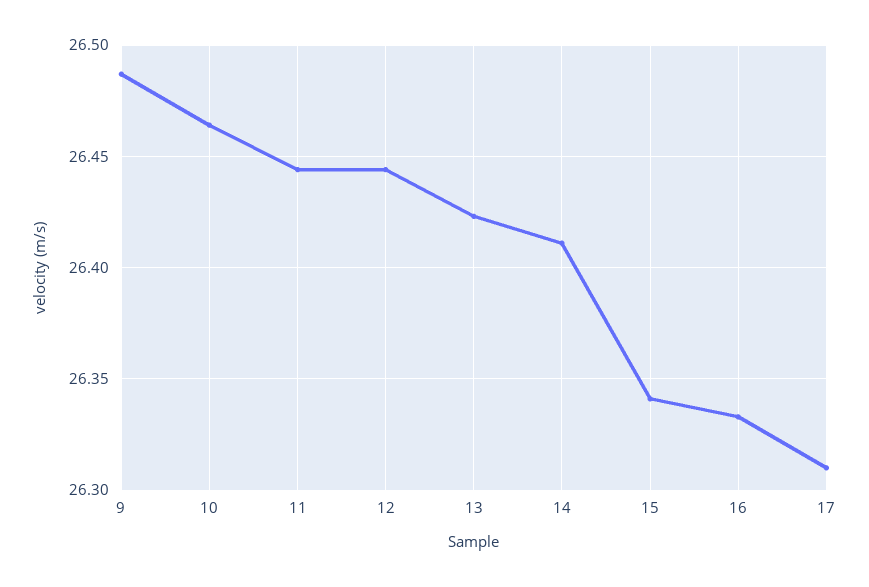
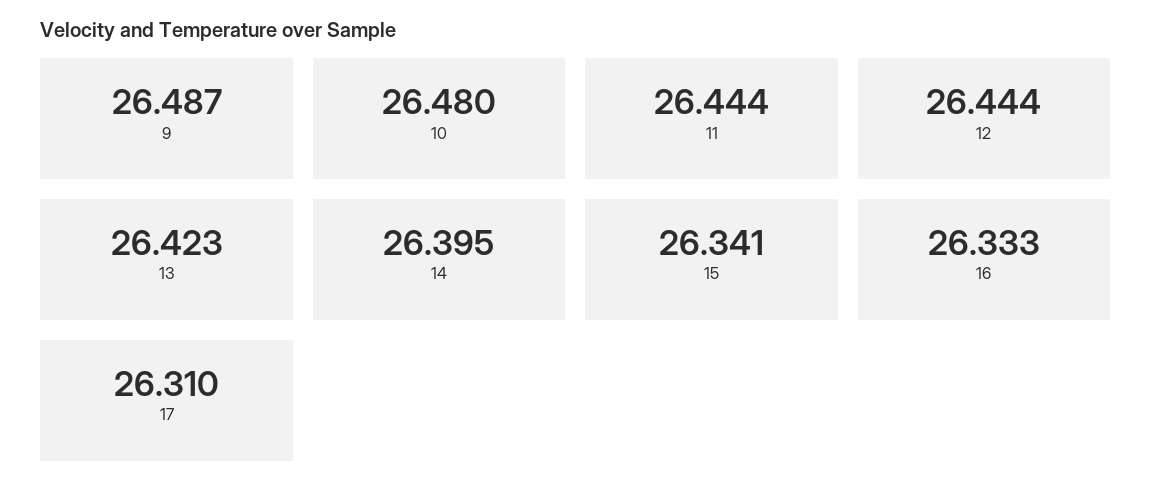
  {
    "9": 26.487,
-   "10": 26.465,
+   "10": 26.48,
    "11": 26.444,
    "12": 26.444,
    "13": 26.423,
-   "14": 26.41,
+   "14": 26.395,
    "15": 26.341,
    "16": 26.333,
    "17": 26.31
  }

